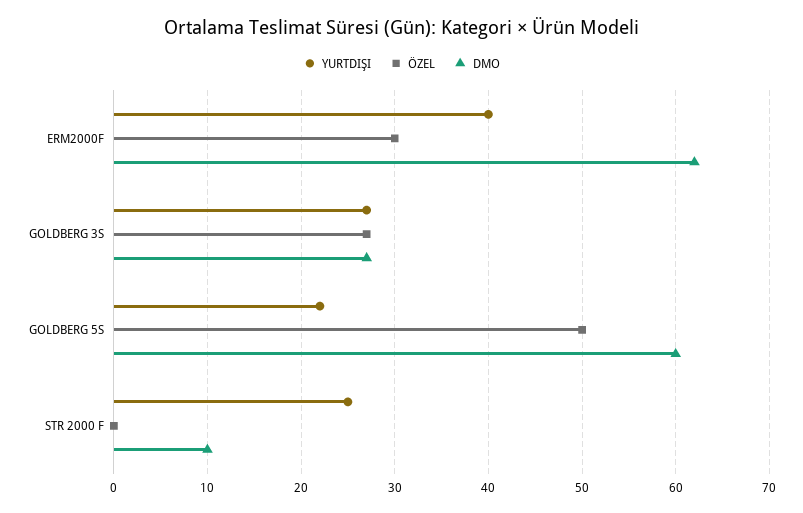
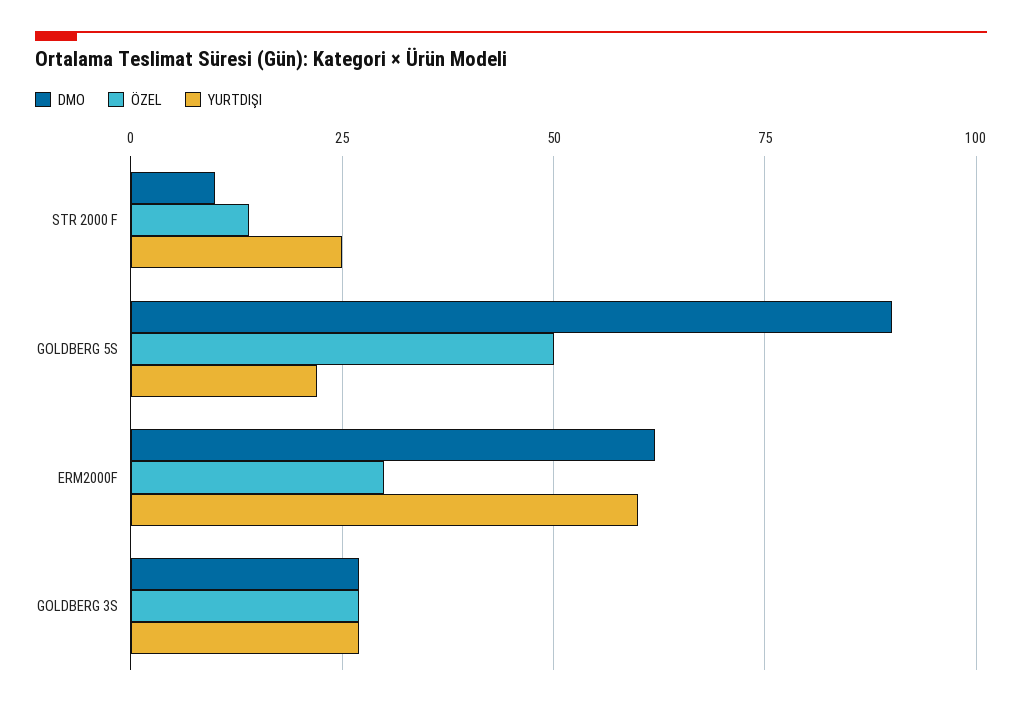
  {
    "YURTDIŞI": {
-     "ERM2000F": 40,
+     "ERM2000F": 60,
      "GOLDBERG 3S": 27,
      "GOLDBERG 5S": 22,
      "STR 2000 F": 25
    },
    "ÖZEL": {
      "ERM2000F": 30,
      "GOLDBERG 3S": 27,
      "GOLDBERG 5S": 50,
-     "STR 2000 F": 0
+     "STR 2000 F": 15
    },
    "DMO": {
      "ERM2000F": 62,
      "GOLDBERG 3S": 27,
-     "GOLDBERG 5S": 60,
+     "GOLDBERG 5S": 90,
      "STR 2000 F": 10
    }
  }

